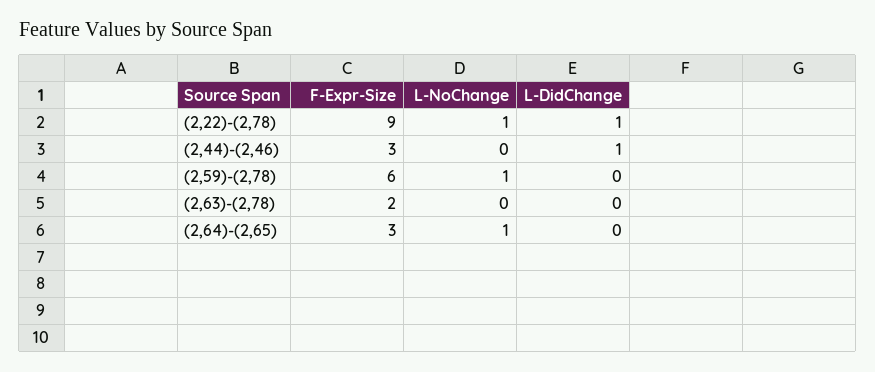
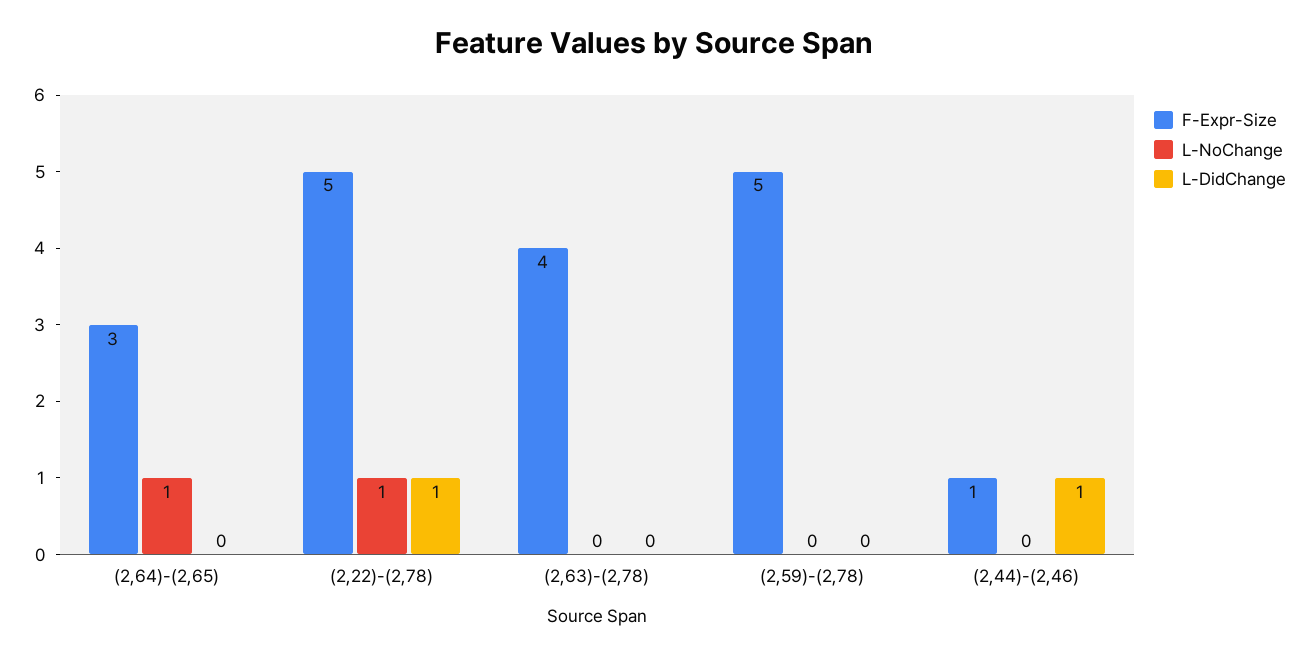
  {
    "F-Expr-Size": {
-     "(2,22)-(2,78)": 9,
+     "(2,22)-(2,78)": 5,
-     "(2,44)-(2,46)": 3,
+     "(2,44)-(2,46)": 1,
-     "(2,59)-(2,78)": 6,
+     "(2,59)-(2,78)": 5,
-     "(2,63)-(2,78)": 2,
+     "(2,63)-(2,78)": 4,
      "(2,64)-(2,65)": 3
    },
    "L-NoChange": {
      "(2,22)-(2,78)": 1,
      "(2,44)-(2,46)": 0,
-     "(2,59)-(2,78)": 1,
+     "(2,59)-(2,78)": 0,
      "(2,63)-(2,78)": 0,
      "(2,64)-(2,65)": 1
    },
    "L-DidChange": {
      "(2,22)-(2,78)": 1,
      "(2,44)-(2,46)": 1,
      "(2,59)-(2,78)": 0,
      "(2,63)-(2,78)": 0,
      "(2,64)-(2,65)": 0
    }
  }

